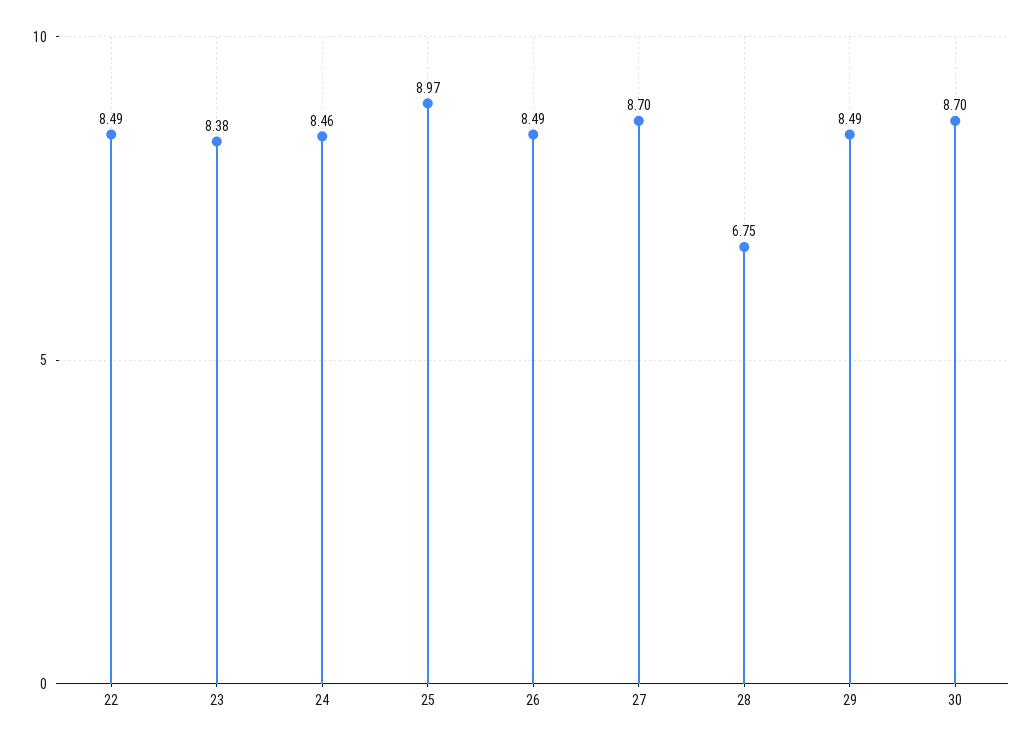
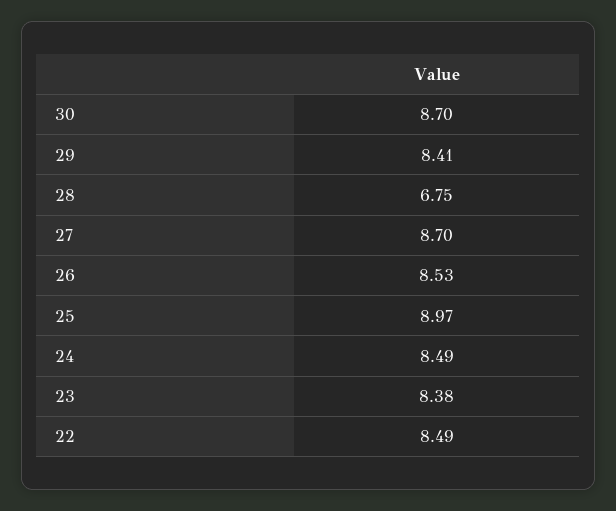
  {
    "22": 8.49,
    "23": 8.38,
-   "24": 8.46,
+   "24": 8.49,
    "25": 8.97,
-   "26": 8.49,
+   "26": 8.53,
    "27": 8.7,
    "28": 6.75,
-   "29": 8.49,
+   "29": 8.41,
    "30": 8.7
  }

